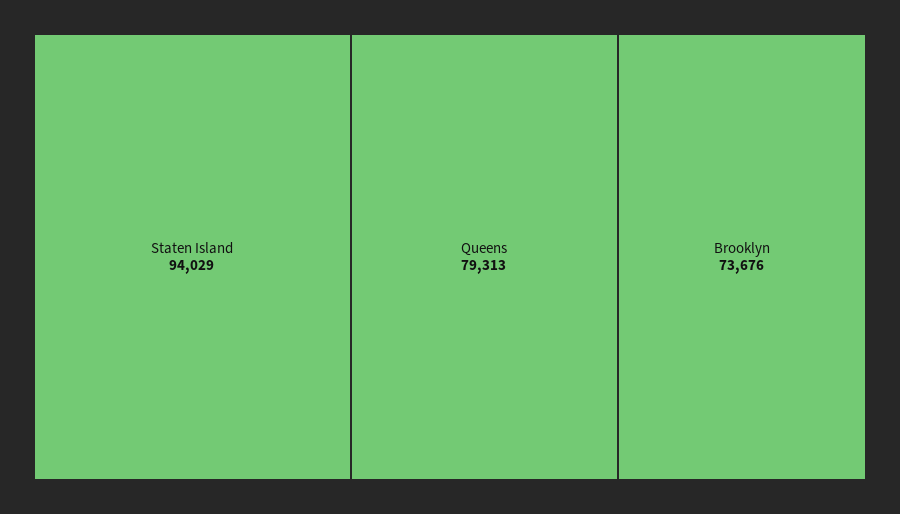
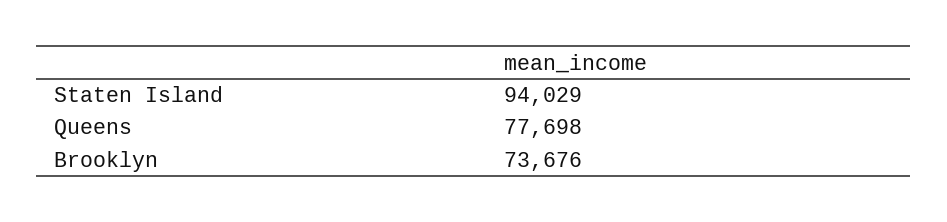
  {
    "Staten Island": 94029,
-   "Queens": 79313,
+   "Queens": 77698,
    "Brooklyn": 73676
  }

